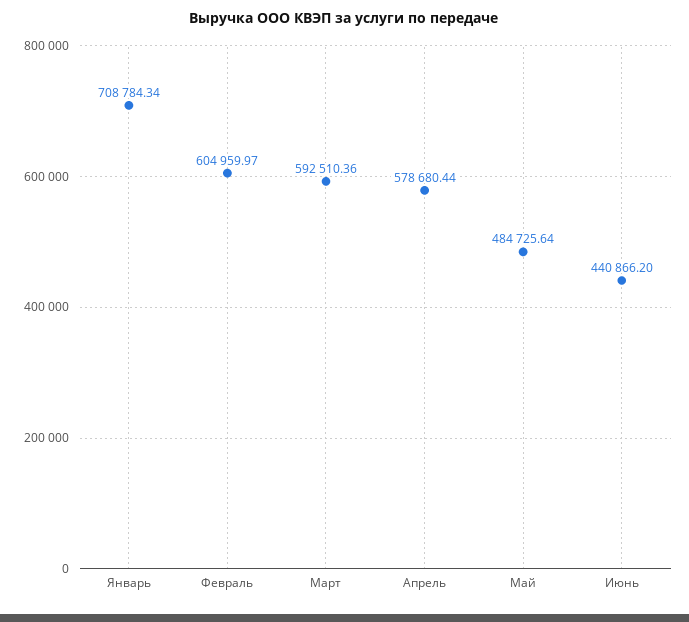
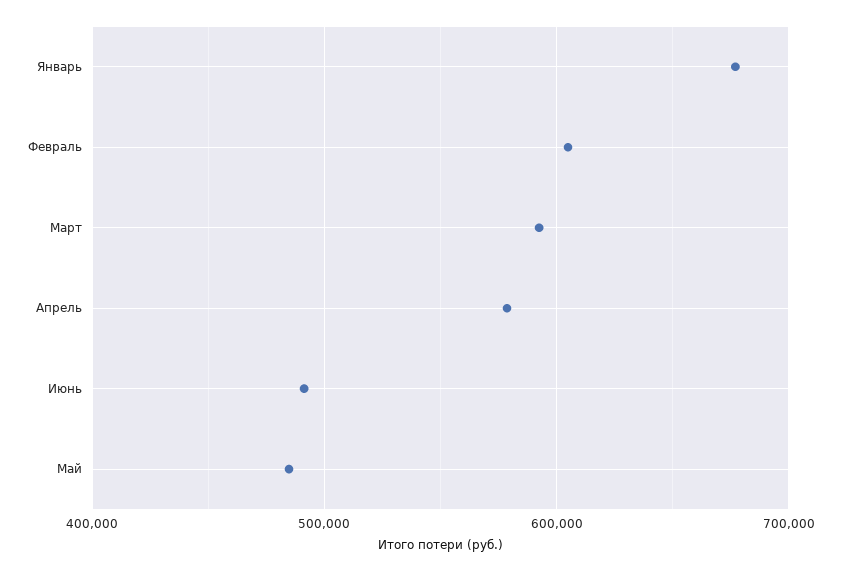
  {
-   "Январь": 708784.34,
+   "Январь": 680000,
    "Февраль": 604959.97,
    "Март": 592510.36,
    "Апрель": 578680.44,
    "Май": 484725.64,
-   "Июнь": 440866.2
+   "Июнь": 490000
  }

